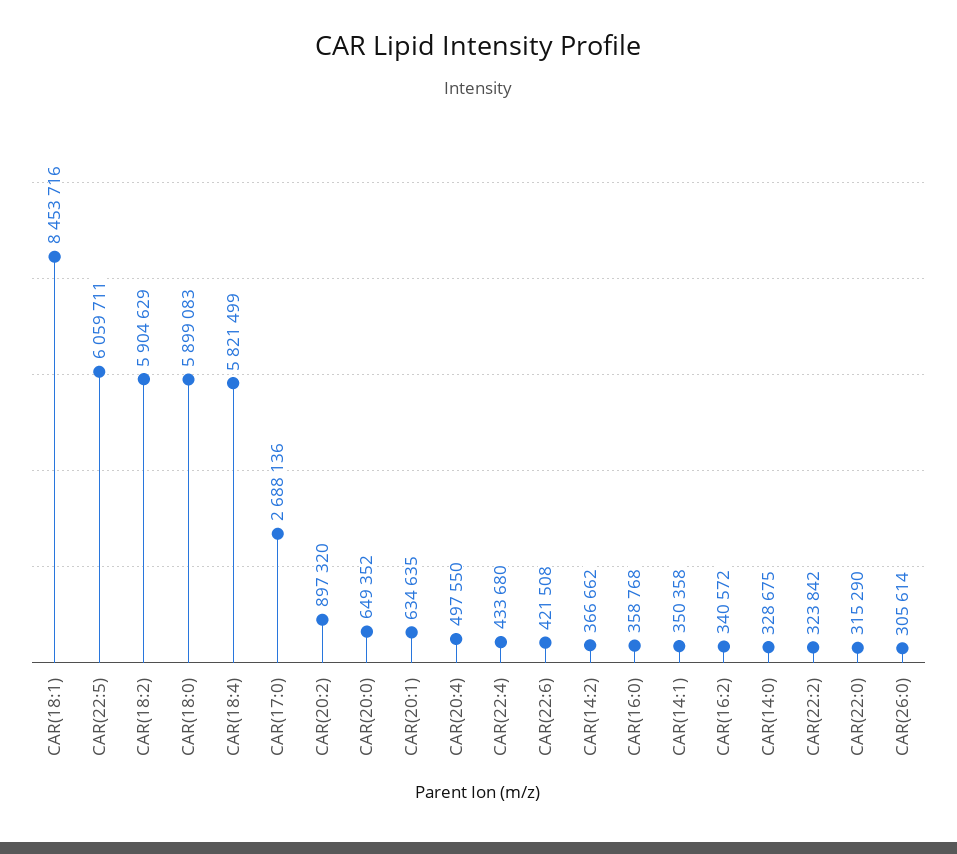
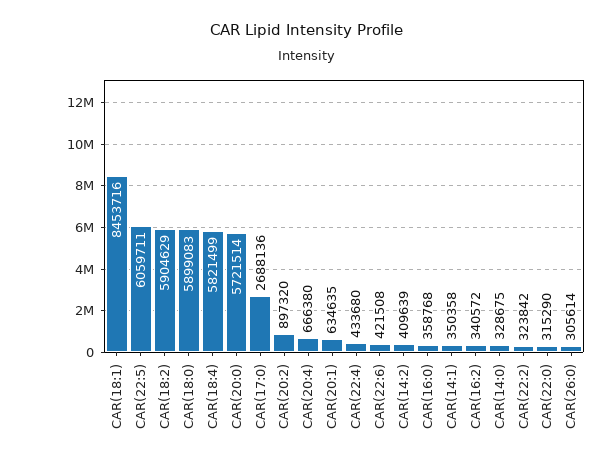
  {
    "CAR(18:1)": 8453716,
    "CAR(22:5)": 6059711,
    "CAR(18:2)": 5904629,
    "CAR(18:0)": 5899083,
    "CAR(18:4)": 5821499,
    "CAR(17:0)": 2688136,
    "CAR(20:2)": 897320,
-   "CAR(20:0)": 649352,
+   "CAR(20:0)": 5721514,
    "CAR(20:1)": 634635,
-   "CAR(20:4)": 497550,
+   "CAR(20:4)": 666380,
    "CAR(22:4)": 433680,
    "CAR(22:6)": 421508,
-   "CAR(14:2)": 366662,
+   "CAR(14:2)": 409639,
    "CAR(16:0)": 358768,
    "CAR(14:1)": 350358,
    "CAR(16:2)": 340572,
    "CAR(14:0)": 328675,
    "CAR(22:2)": 323842,
    "CAR(22:0)": 315290,
    "CAR(26:0)": 305614
  }

